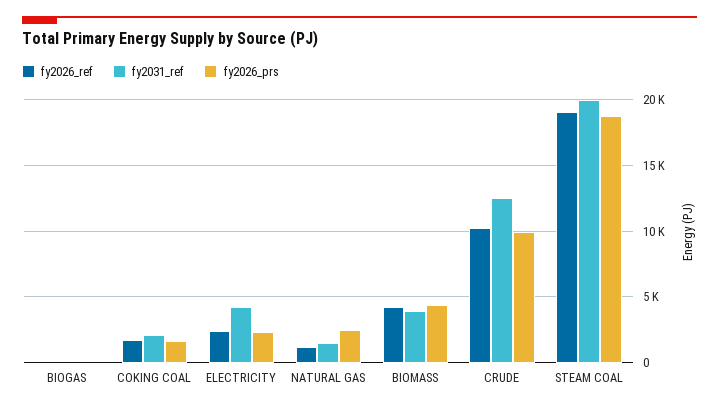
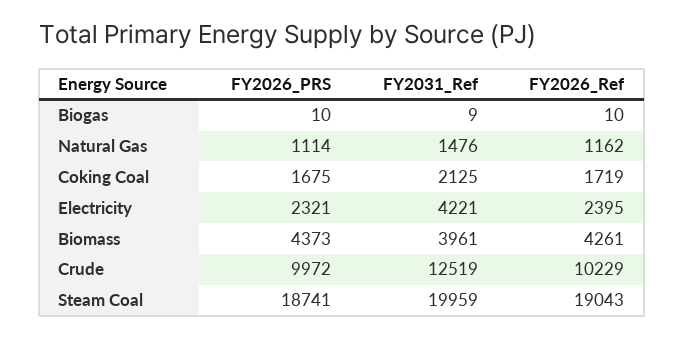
  {
    "fy2026_ref": {
      "BIOGAS": 10,
      "COKING COAL": 1719,
      "ELECTRICITY": 2395,
      "NATURAL GAS": 1162,
      "BIOMASS": 4261,
      "CRUDE": 10229,
      "STEAM COAL": 19043
    },
    "fy2031_ref": {
      "BIOGAS": 9,
      "COKING COAL": 2125,
      "ELECTRICITY": 4221,
      "NATURAL GAS": 1476,
      "BIOMASS": 3961,
      "CRUDE": 12519,
      "STEAM COAL": 19959
    },
    "fy2026_prs": {
      "BIOGAS": 10,
      "COKING COAL": 1675,
      "ELECTRICITY": 2321,
-     "NATURAL GAS": 2500,
+     "NATURAL GAS": 1114,
      "BIOMASS": 4373,
      "CRUDE": 9972,
      "STEAM COAL": 18741
    }
  }

